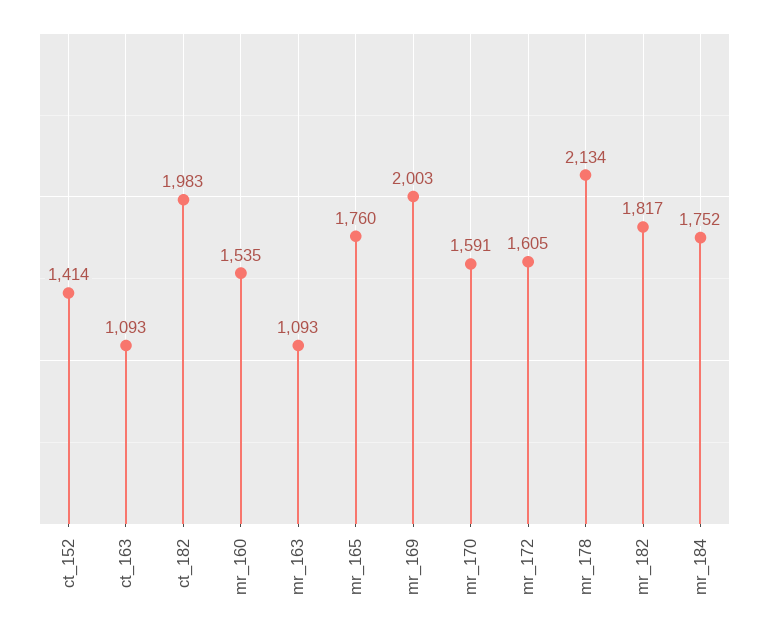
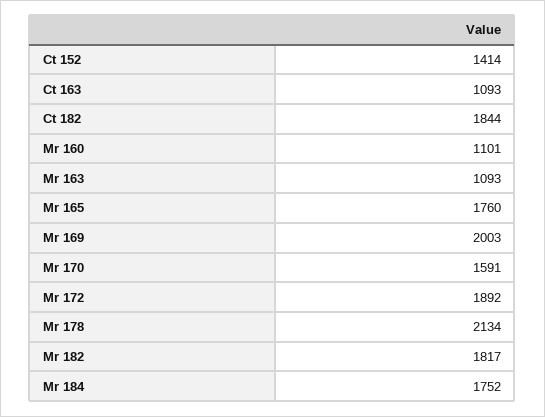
  {
    "ct_152": 1414,
    "ct_163": 1093,
-   "ct_182": 1983,
+   "ct_182": 1844,
-   "mr_160": 1535,
+   "mr_160": 1101,
    "mr_163": 1093,
    "mr_165": 1760,
    "mr_169": 2003,
    "mr_170": 1591,
-   "mr_172": 1605,
+   "mr_172": 1892,
    "mr_178": 2134,
    "mr_182": 1817,
    "mr_184": 1752
  }

